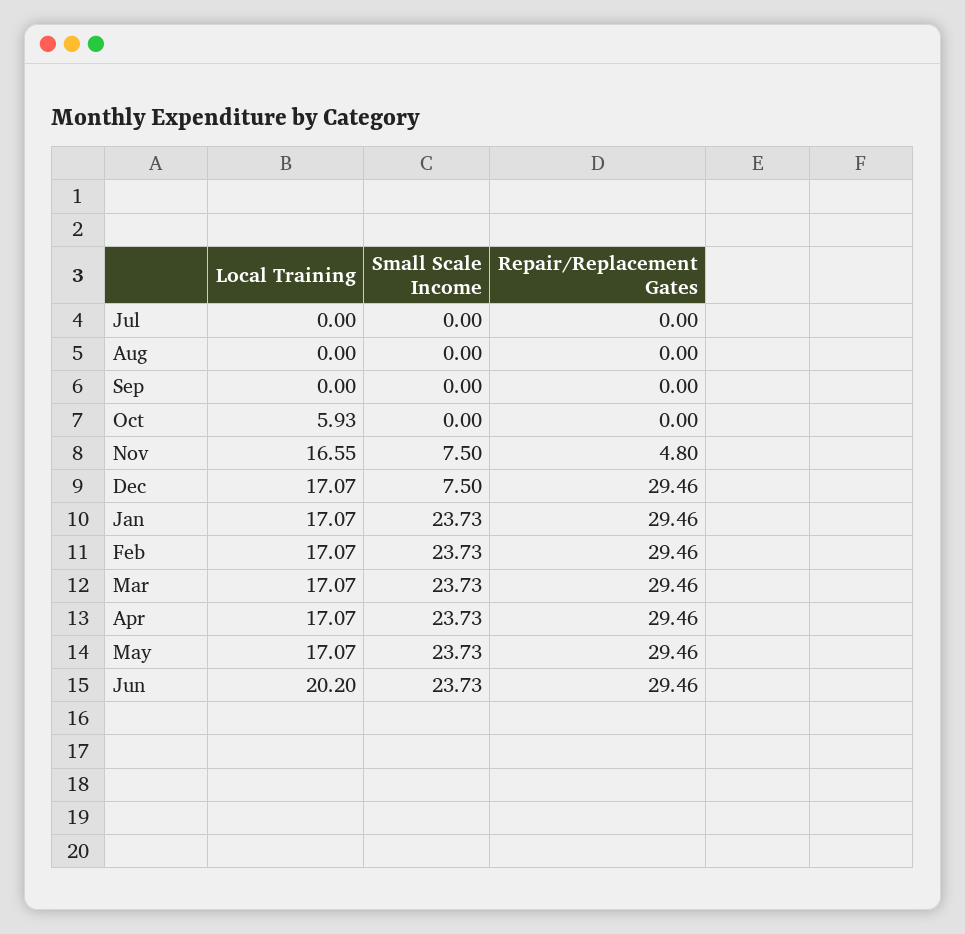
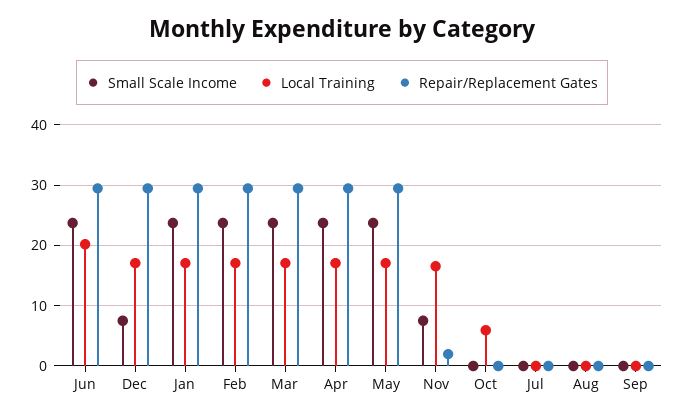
  {
    "Local Training": {
      "Jul": 0,
      "Aug": 0,
      "Sep": 0,
      "Oct": 5.93,
      "Nov": 16.55,
      "Dec": 17.07,
      "Jan": 17.07,
      "Feb": 17.07,
      "Mar": 17.07,
      "Apr": 17.07,
      "May": 17.07,
      "Jun": 20.2
    },
    "Small Scale Income": {
      "Jul": 0,
      "Aug": 0,
      "Sep": 0,
      "Oct": 0,
      "Nov": 7.5,
      "Dec": 7.5,
      "Jan": 23.73,
      "Feb": 23.73,
      "Mar": 23.73,
      "Apr": 23.73,
      "May": 23.73,
      "Jun": 23.73
    },
    "Repair/Replacement Gates": {
      "Jul": 0,
      "Aug": 0,
      "Sep": 0,
      "Oct": 0,
-     "Nov": 4.8,
+     "Nov": 2,
      "Dec": 29.46,
      "Jan": 29.46,
      "Feb": 29.46,
      "Mar": 29.46,
      "Apr": 29.46,
      "May": 29.46,
      "Jun": 29.46
    }
  }

